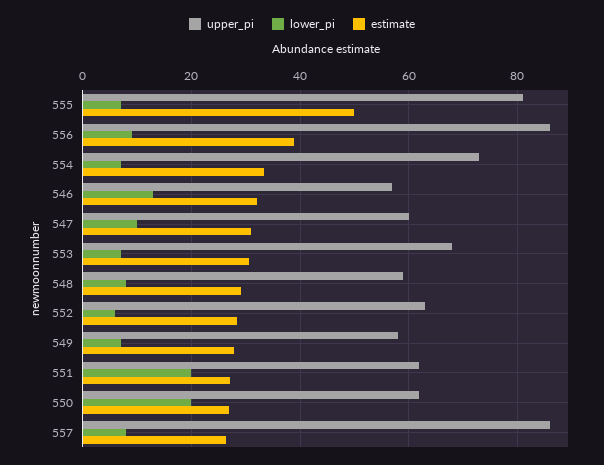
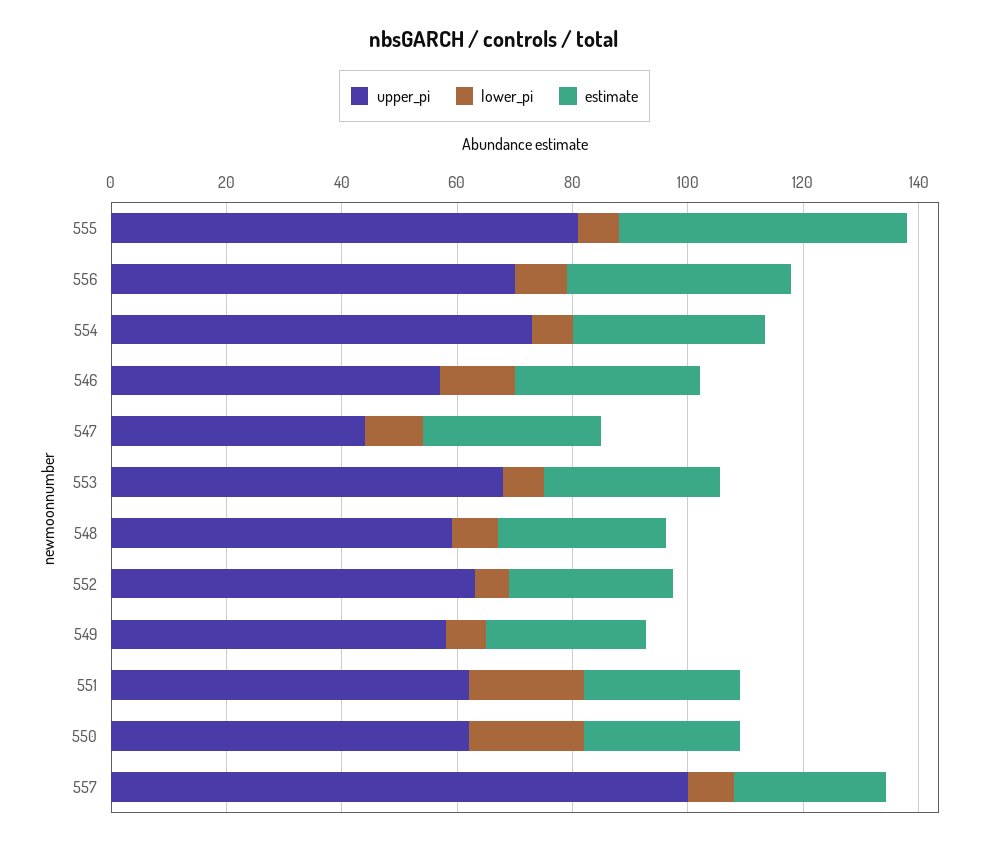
  {
    "upper_pi": {
      "555": 82,
-     "556": 86,
+     "556": 70,
      "554": 74,
      "546": 58,
-     "547": 60,
+     "547": 45,
      "553": 68,
      "548": 60,
      "552": 64,
      "549": 58,
      "551": 62,
      "550": 62,
-     "557": 86
+     "557": 100
    },
    "lower_pi": {
      "555": 8,
      "556": 10,
      "554": 8,
      "546": 14,
      "547": 10,
      "553": 8,
      "548": 8,
      "552": 6,
      "549": 8,
      "551": 20,
      "550": 20,
      "557": 8
    },
    "estimate": {
      "555": 50,
      "556": 38,
      "554": 34,
      "546": 32,
      "547": 30,
      "553": 30,
      "548": 30,
      "552": 28,
      "549": 28,
      "551": 28,
      "550": 26,
      "557": 26
    }
  }

